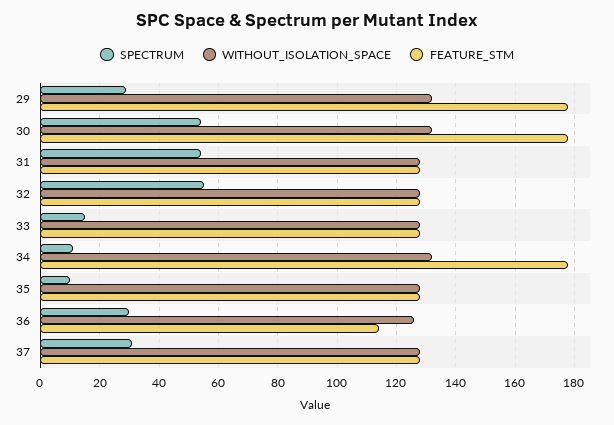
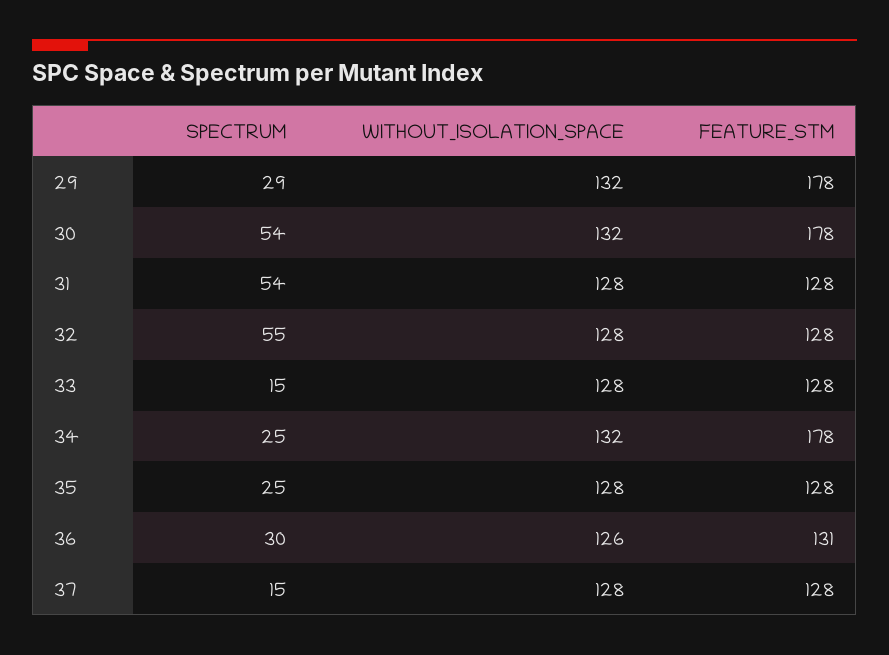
  {
    "SPECTRUM": {
      "29": 29,
      "30": 54,
      "31": 54,
      "32": 55,
      "33": 15,
-     "34": 10,
+     "34": 25,
-     "35": 10,
+     "35": 25,
      "36": 30,
-     "37": 30
+     "37": 15
    },
    "WITHOUT_ISOLATION_SPACE": {
      "29": 132,
      "30": 132,
      "31": 128,
      "32": 128,
      "33": 128,
      "34": 132,
      "35": 128,
      "36": 126,
      "37": 128
    },
    "FEATURE_STM": {
      "29": 178,
      "30": 178,
      "31": 128,
      "32": 128,
      "33": 128,
      "34": 178,
      "35": 128,
-     "36": 115,
+     "36": 131,
      "37": 128
    }
  }

